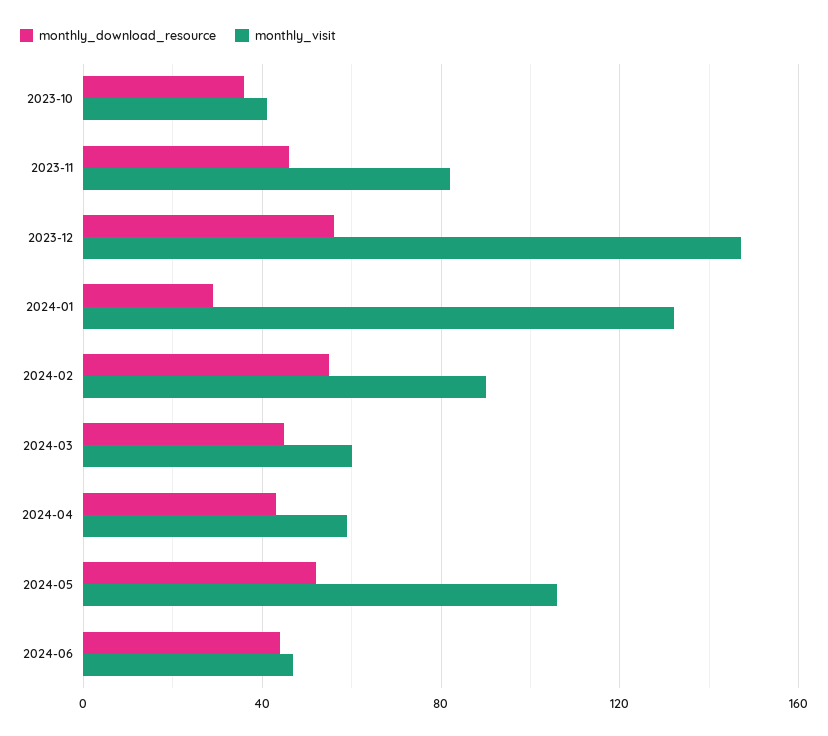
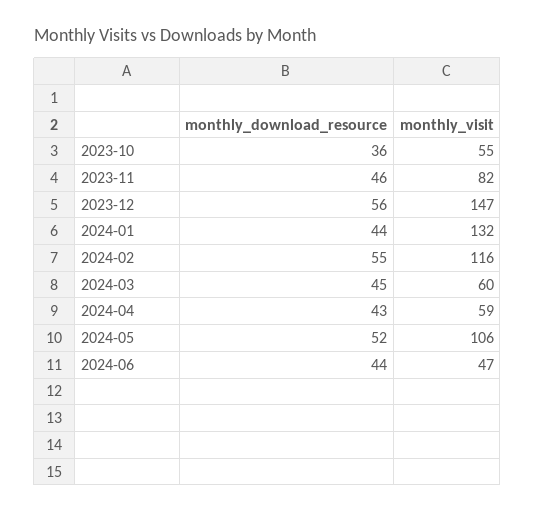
  {
    "monthly_download_resource": {
      "2023-10": 36,
      "2023-11": 46,
      "2023-12": 56,
-     "2024-01": 30,
+     "2024-01": 44,
      "2024-02": 55,
      "2024-03": 45,
      "2024-04": 43,
      "2024-05": 52,
      "2024-06": 44
    },
    "monthly_visit": {
-     "2023-10": 40,
+     "2023-10": 55,
      "2023-11": 82,
      "2023-12": 147,
      "2024-01": 132,
-     "2024-02": 90,
+     "2024-02": 116,
      "2024-03": 60,
      "2024-04": 59,
      "2024-05": 106,
      "2024-06": 47
    }
  }

